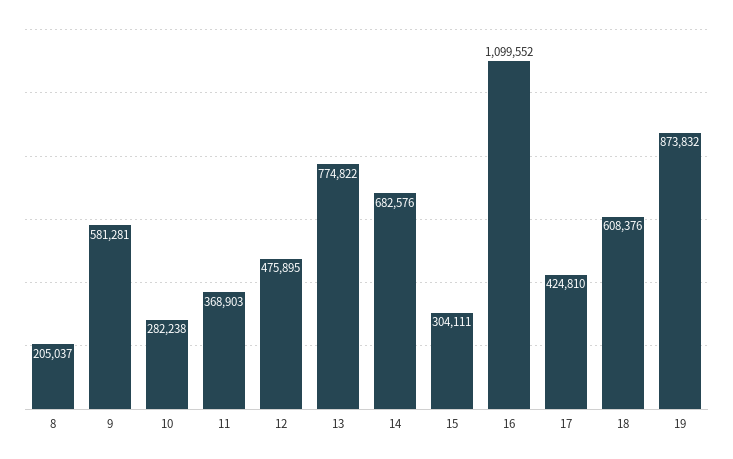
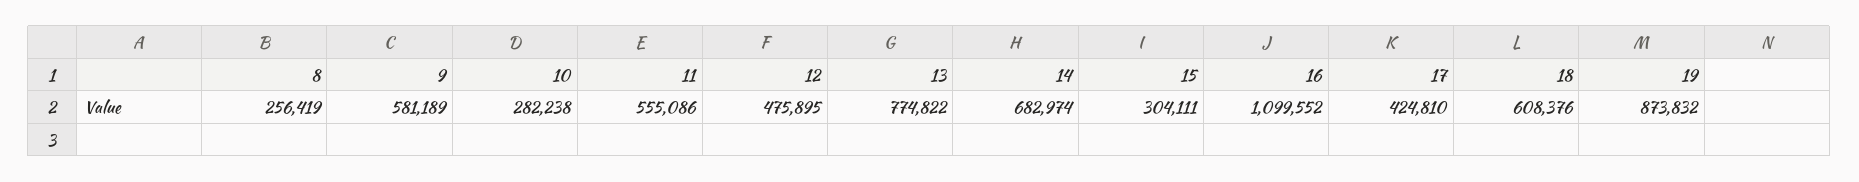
  {
-   "8": 205037,
+   "8": 256419,
-   "9": 581281,
+   "9": 581189,
    "10": 282238,
-   "11": 368903,
+   "11": 555086,
    "12": 475895,
    "13": 774822,
-   "14": 682576,
+   "14": 682974,
    "15": 304111,
    "16": 1099552,
    "17": 424810,
    "18": 608376,
    "19": 873832
  }

